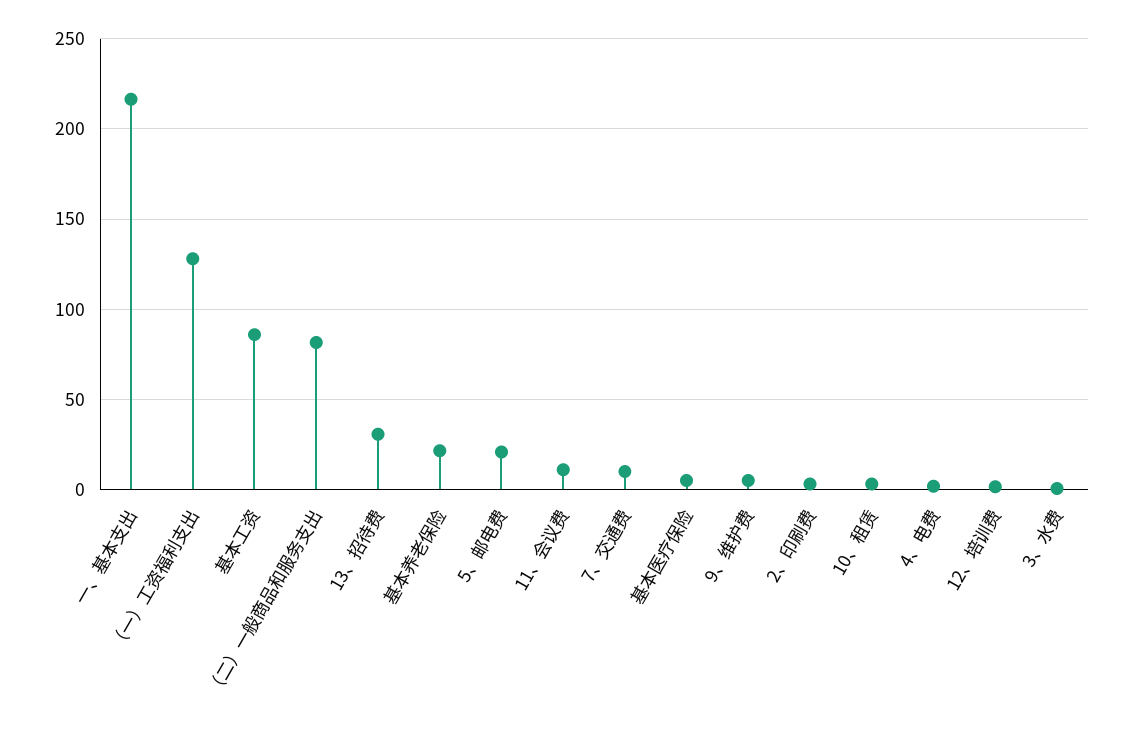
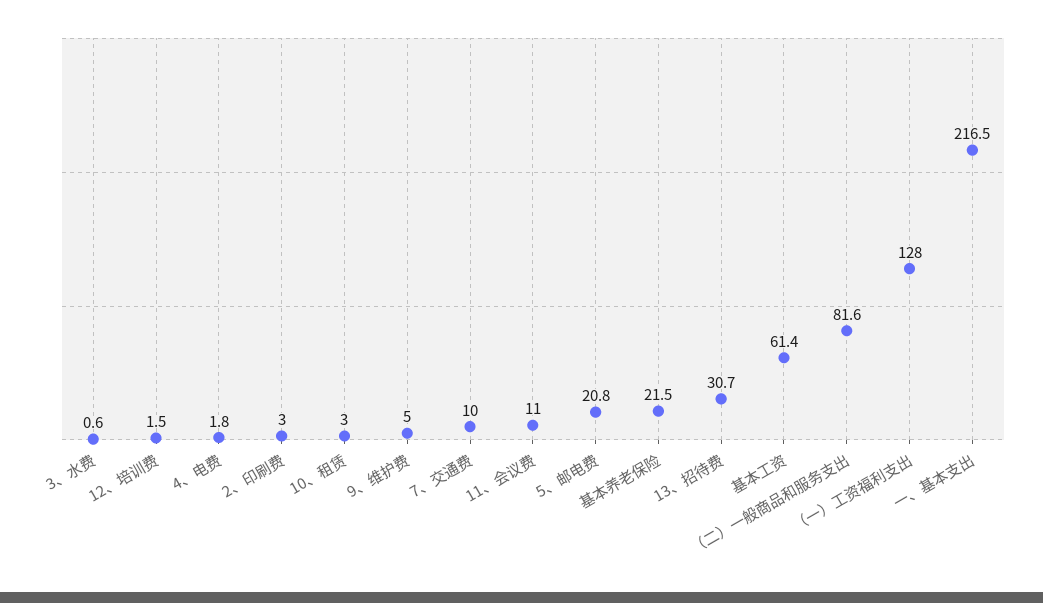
  {
    "一、基本支出": 216.5,
    "（一）工资福利支出": 128,
-   "基本工资": 85,
+   "基本工资": 61.4,
    "（二）一般商品和服务支出": 81.6,
    "13、招待费": 30.7,
    "基本养老保险": 21.5,
    "5、邮电费": 20.8,
    "11、会议费": 11,
    "7、交通费": 10,
-   "基本医疗保险": 5,
    "9、维护费": 5,
    "2、印刷费": 3,
    "10、租赁": 3,
    "4、电费": 1.8,
    "12、培训费": 1.5,
    "3、水费": 0.6
  }

